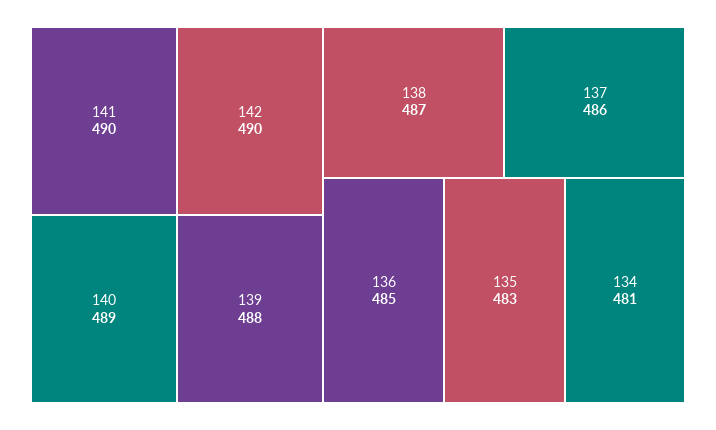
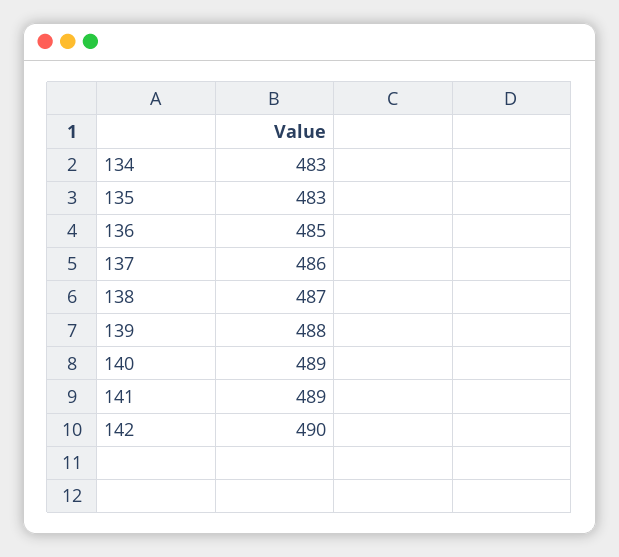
  {
-   "141": 490,
+   "141": 489,
    "142": 490,
    "140": 489,
    "139": 488,
    "138": 487,
    "137": 486,
    "136": 485,
    "135": 483,
-   "134": 481
+   "134": 483
  }

